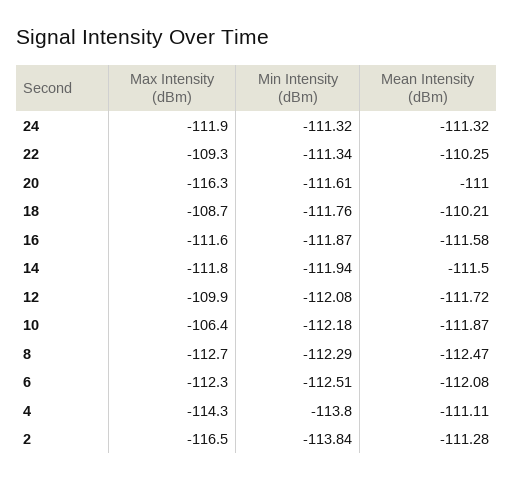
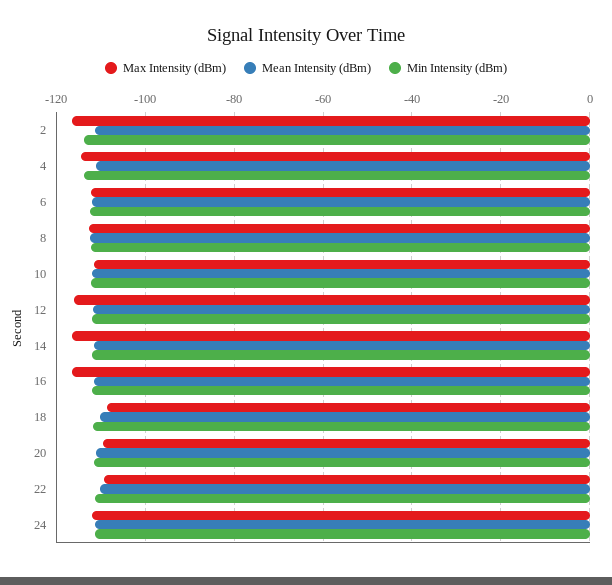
  {
    "Max Intensity (dBm)": {
      "24": -111.9,
      "22": -109.3,
-     "20": -116.3,
+     "20": -110,
      "18": -108.7,
-     "16": -111.6,
+     "16": -116,
-     "14": -111.8,
+     "14": -116,
-     "12": -109.9,
+     "12": -116,
-     "10": -106.4,
+     "10": -112,
      "8": -112.7,
      "6": -112.3,
      "4": -114.3,
      "2": -116.5
    },
    "Min Intensity (dBm)": {
      "24": -111.32,
      "22": -111.34,
      "20": -111.61,
      "18": -111.76,
      "16": -111.87,
      "14": -111.94,
      "12": -112.08,
      "10": -112.18,
      "8": -112.29,
      "6": -112.51,
      "4": -113.8,
      "2": -113.84
    },
    "Mean Intensity (dBm)": {
      "24": -111.32,
      "22": -110.25,
      "20": -111,
      "18": -110.21,
      "16": -111.58,
      "14": -111.5,
      "12": -111.72,
      "10": -111.87,
      "8": -112.47,
      "6": -112.08,
      "4": -111.11,
      "2": -111.28
    }
  }

